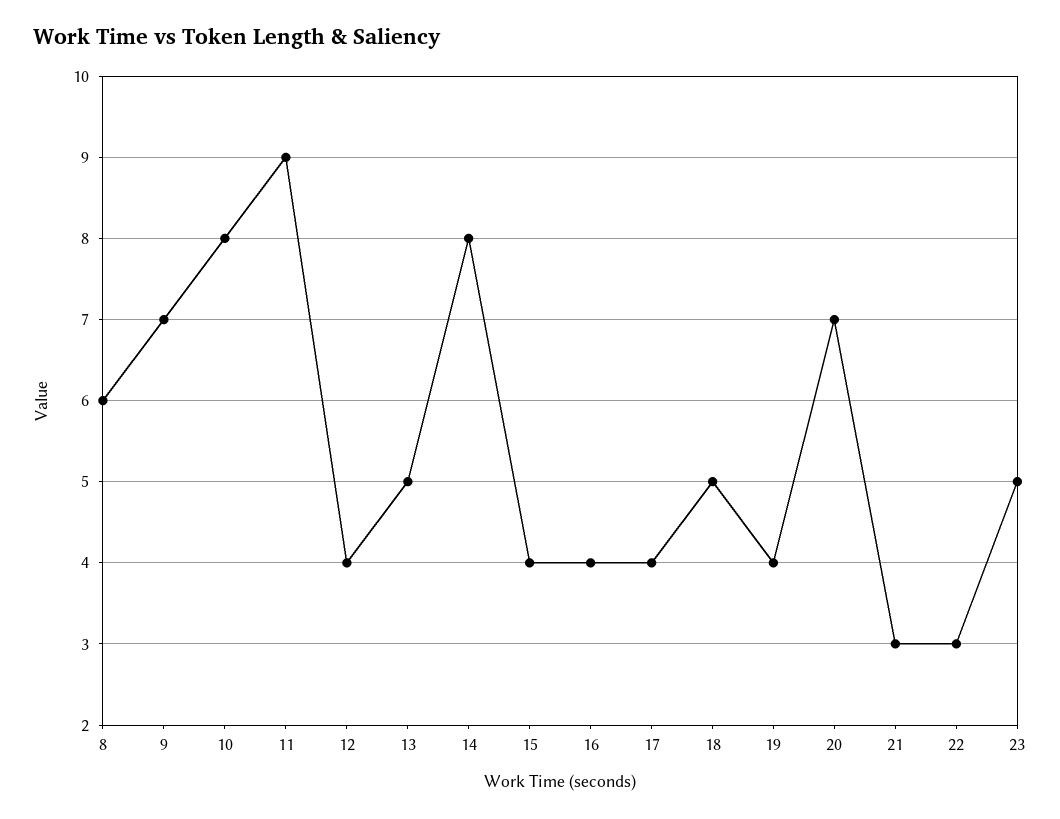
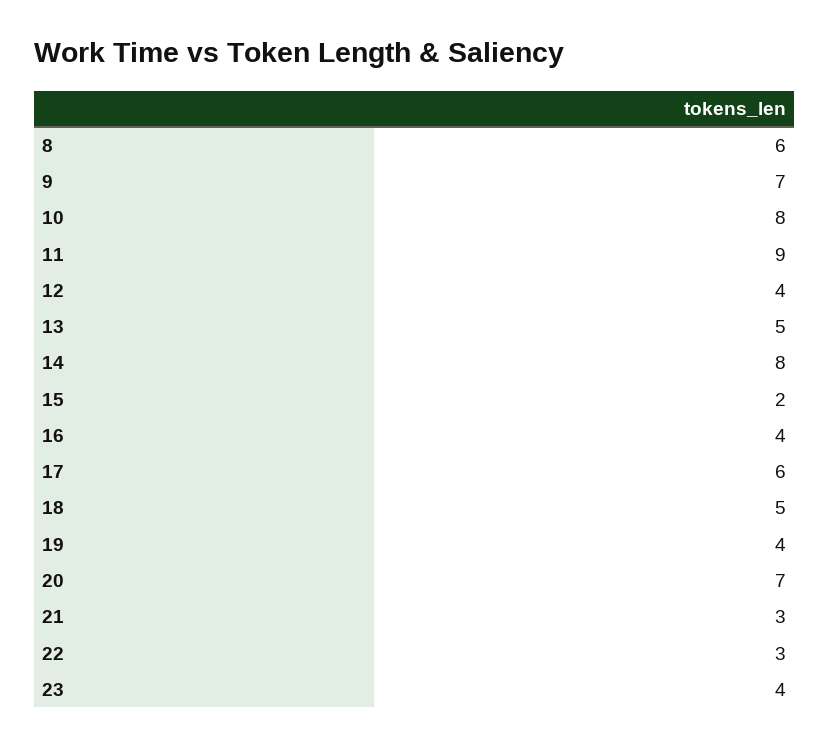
  {
    "8": 6,
    "9": 7,
    "10": 8,
    "11": 9,
    "12": 4,
    "13": 5,
    "14": 8,
-   "15": 4,
+   "15": 2,
    "16": 4,
-   "17": 4,
+   "17": 6,
    "18": 5,
    "19": 4,
    "20": 7,
    "21": 3,
    "22": 3,
-   "23": 5
+   "23": 4
  }

